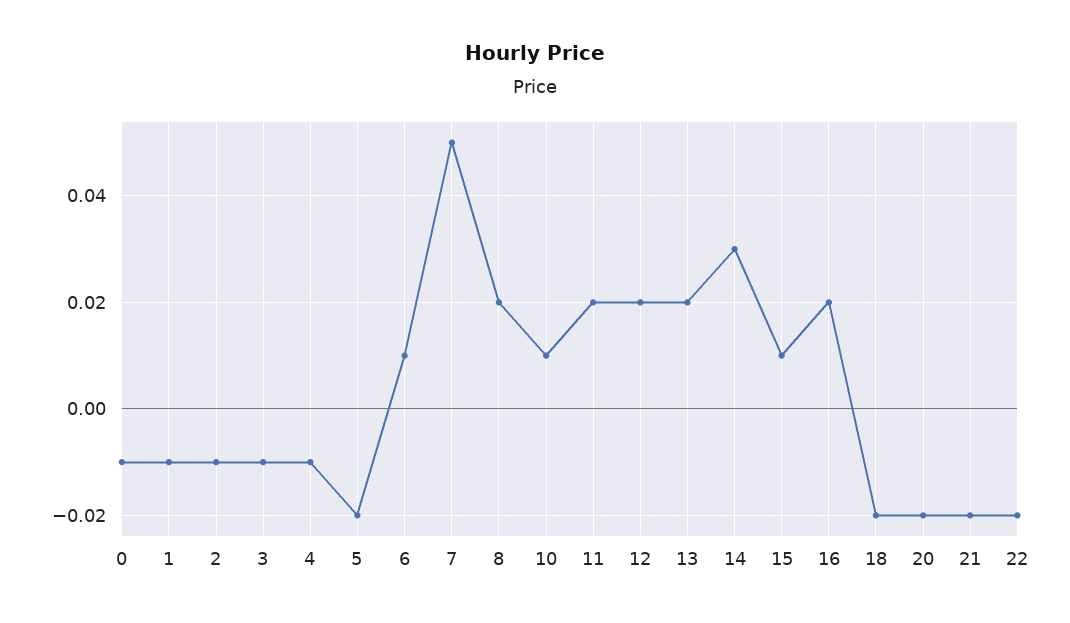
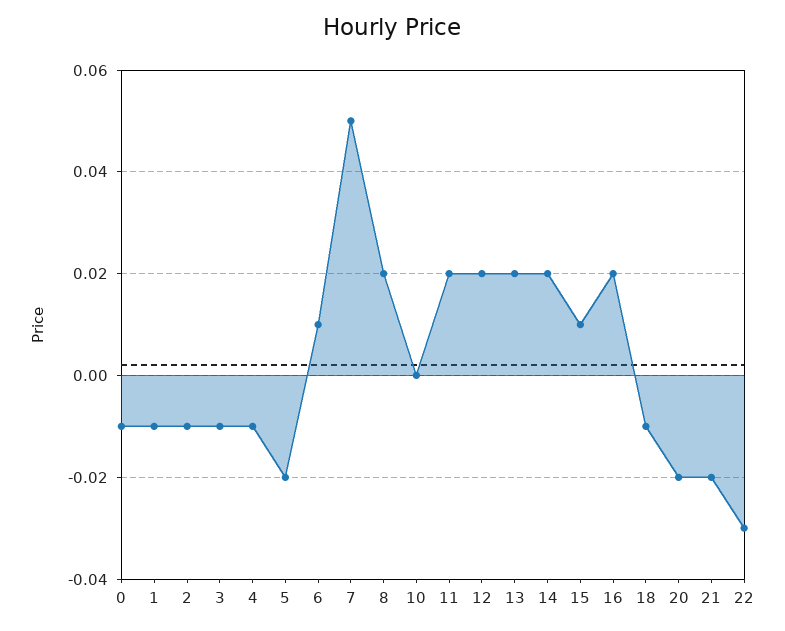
  {
    "0": -0.01,
    "1": -0.01,
    "2": -0.01,
    "3": -0.01,
    "4": -0.01,
    "5": -0.02,
    "6": 0.01,
    "7": 0.05,
    "8": 0.02,
-   "10": 0.01,
+   "10": 0,
    "11": 0.02,
    "12": 0.02,
    "13": 0.02,
-   "14": 0.03,
+   "14": 0.02,
    "15": 0.01,
    "16": 0.02,
-   "18": -0.02,
+   "18": -0.01,
    "20": -0.02,
    "21": -0.02,
-   "22": -0.02
+   "22": -0.03
  }

